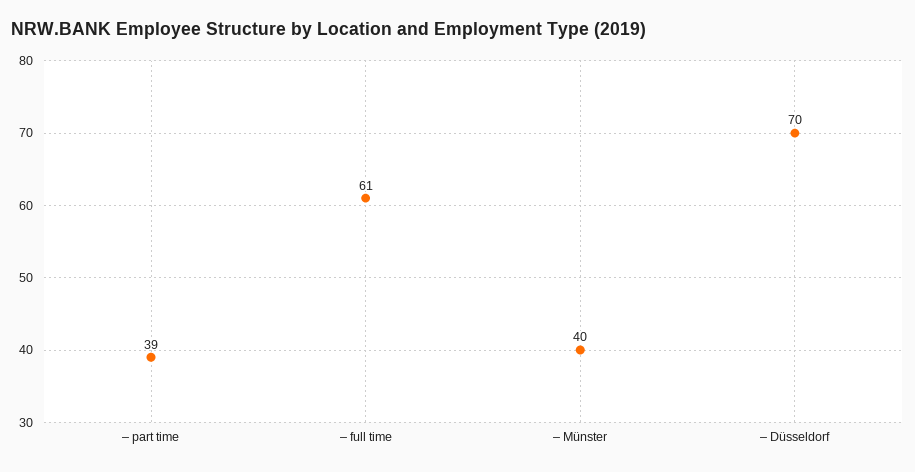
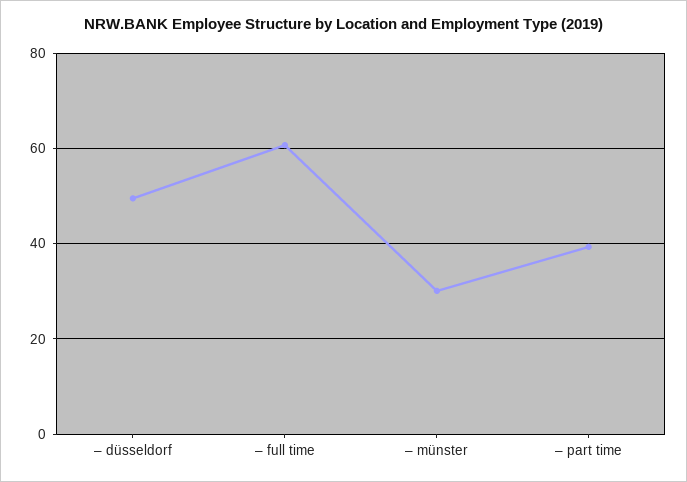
  {
    "– part time": 39,
    "– full time": 61,
-   "– Münster": 40,
+   "– Münster": 30,
-   "– Düsseldorf": 70
+   "– Düsseldorf": 50
  }

